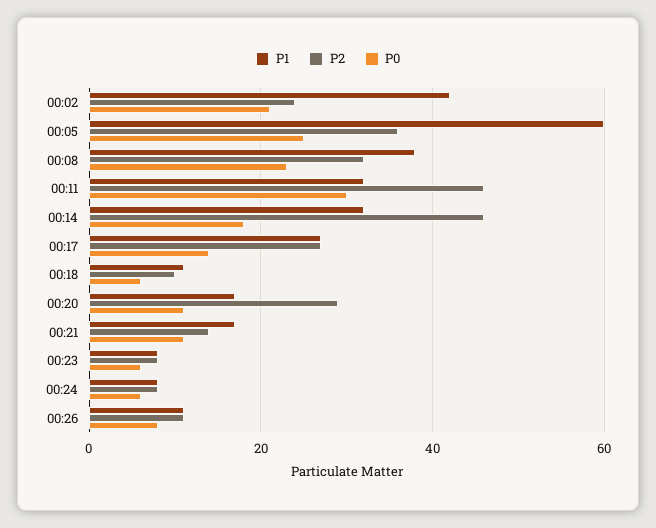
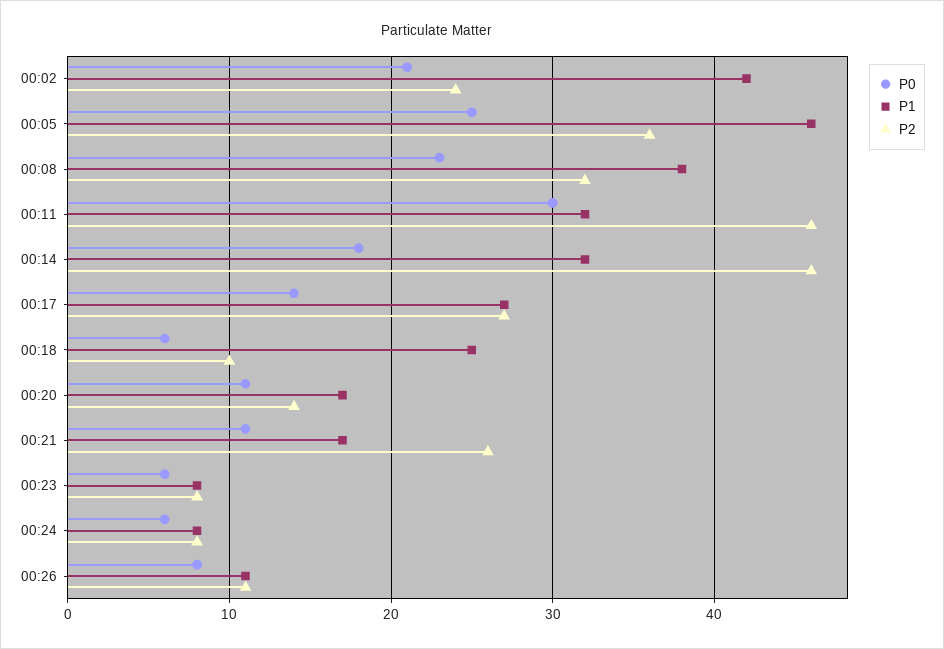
  {
    "P1": {
      "00:02": 42,
-     "00:05": 60,
+     "00:05": 46,
      "00:08": 38,
      "00:11": 32,
      "00:14": 32,
      "00:17": 27,
-     "00:18": 10,
+     "00:18": 25,
      "00:20": 17,
      "00:21": 17,
      "00:23": 8,
      "00:24": 8,
      "00:26": 11
    },
    "P2": {
      "00:02": 24,
      "00:05": 36,
      "00:08": 32,
      "00:11": 46,
      "00:14": 46,
      "00:17": 27,
      "00:18": 10,
-     "00:20": 30,
+     "00:20": 14,
-     "00:21": 15,
+     "00:21": 26,
      "00:23": 8,
      "00:24": 8,
      "00:26": 11
    },
    "P0": {
      "00:02": 21,
      "00:05": 25,
      "00:08": 23,
      "00:11": 30,
      "00:14": 18,
      "00:17": 14,
      "00:18": 6,
      "00:20": 11,
      "00:21": 11,
      "00:23": 6,
      "00:24": 6,
      "00:26": 8
    }
  }

